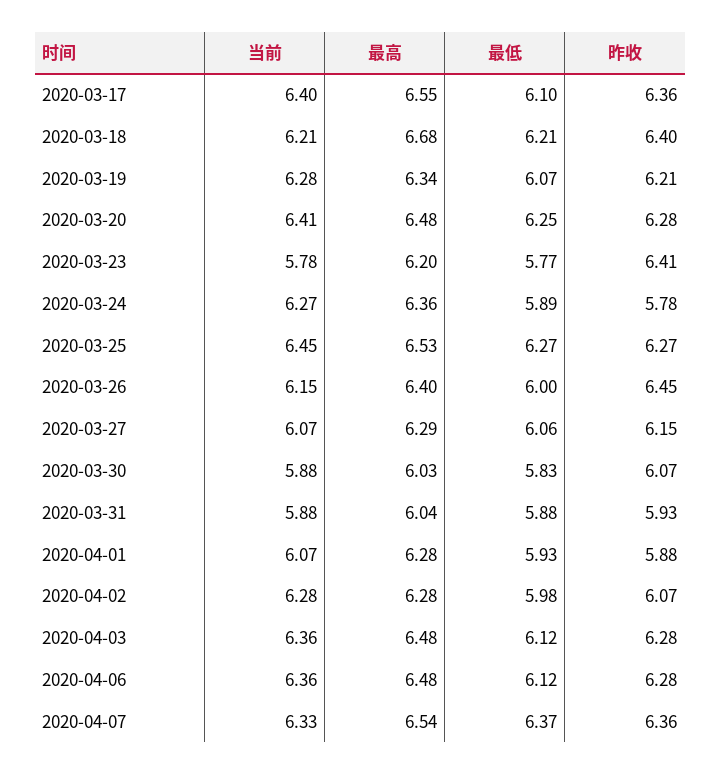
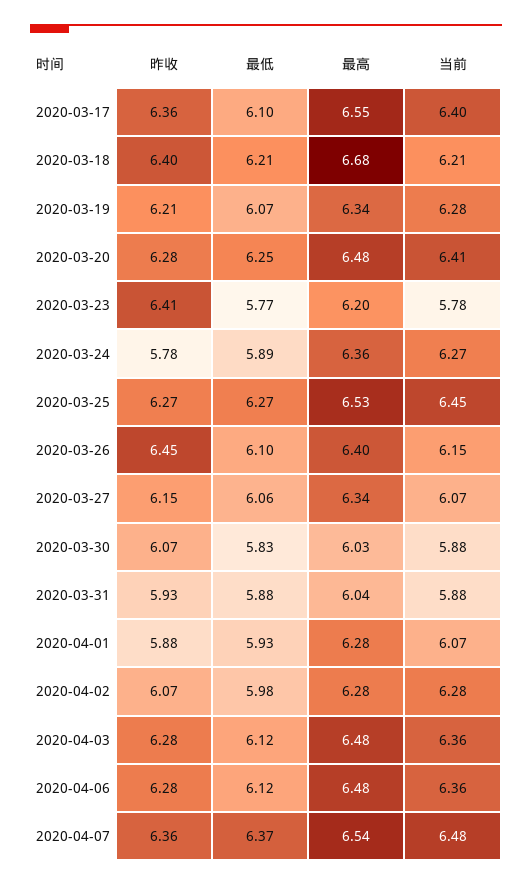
  {
    "当前": {
      "2020-03-17": 6.4,
      "2020-03-18": 6.21,
      "2020-03-19": 6.28,
      "2020-03-20": 6.41,
      "2020-03-23": 5.78,
      "2020-03-24": 6.27,
      "2020-03-25": 6.45,
      "2020-03-26": 6.15,
      "2020-03-27": 6.07,
      "2020-03-30": 5.88,
      "2020-03-31": 5.88,
      "2020-04-01": 6.07,
      "2020-04-02": 6.28,
      "2020-04-03": 6.36,
      "2020-04-06": 6.36,
-     "2020-04-07": 6.33
+     "2020-04-07": 6.48
    },
    "最高": {
      "2020-03-17": 6.55,
      "2020-03-18": 6.68,
      "2020-03-19": 6.34,
      "2020-03-20": 6.48,
      "2020-03-23": 6.2,
      "2020-03-24": 6.36,
      "2020-03-25": 6.53,
      "2020-03-26": 6.4,
-     "2020-03-27": 6.29,
+     "2020-03-27": 6.34,
      "2020-03-30": 6.03,
      "2020-03-31": 6.04,
      "2020-04-01": 6.28,
      "2020-04-02": 6.28,
      "2020-04-03": 6.48,
      "2020-04-06": 6.48,
      "2020-04-07": 6.54
    },
    "最低": {
      "2020-03-17": 6.1,
      "2020-03-18": 6.21,
      "2020-03-19": 6.07,
      "2020-03-20": 6.25,
      "2020-03-23": 5.77,
      "2020-03-24": 5.89,
      "2020-03-25": 6.27,
-     "2020-03-26": 6,
+     "2020-03-26": 6.1,
      "2020-03-27": 6.06,
      "2020-03-30": 5.83,
      "2020-03-31": 5.88,
      "2020-04-01": 5.93,
      "2020-04-02": 5.98,
      "2020-04-03": 6.12,
      "2020-04-06": 6.12,
      "2020-04-07": 6.37
    },
    "昨收": {
      "2020-03-17": 6.36,
      "2020-03-18": 6.4,
      "2020-03-19": 6.21,
      "2020-03-20": 6.28,
      "2020-03-23": 6.41,
      "2020-03-24": 5.78,
      "2020-03-25": 6.27,
      "2020-03-26": 6.45,
      "2020-03-27": 6.15,
      "2020-03-30": 6.07,
      "2020-03-31": 5.93,
      "2020-04-01": 5.88,
      "2020-04-02": 6.07,
      "2020-04-03": 6.28,
      "2020-04-06": 6.28,
      "2020-04-07": 6.36
    }
  }

